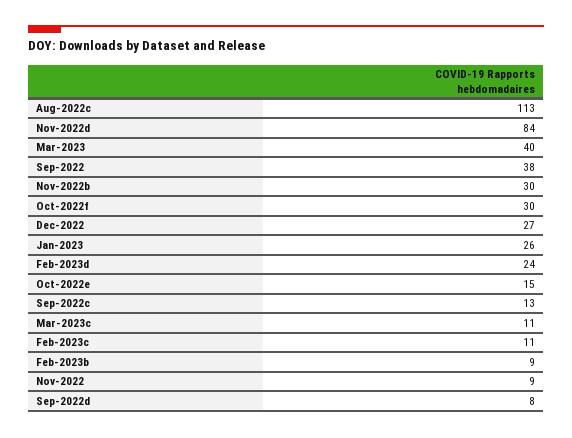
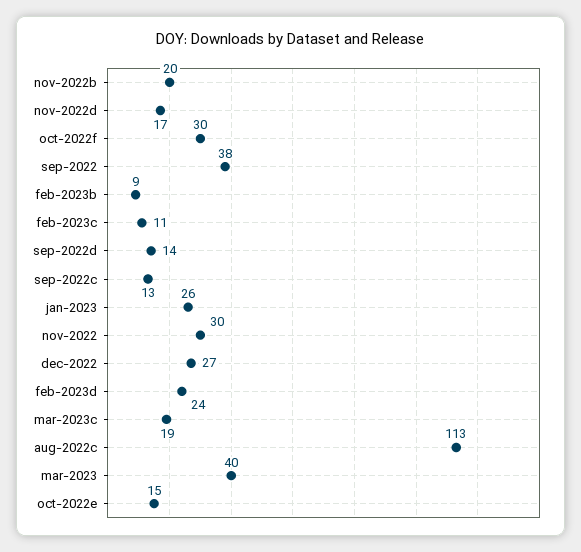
  {
    "Aug-2022c": 113,
-   "Nov-2022d": 84,
+   "Nov-2022d": 17,
    "Mar-2023": 40,
    "Sep-2022": 38,
-   "Nov-2022b": 30,
+   "Nov-2022b": 20,
    "Oct-2022f": 30,
    "Dec-2022": 27,
    "Jan-2023": 26,
    "Feb-2023d": 24,
    "Oct-2022e": 15,
    "Sep-2022c": 13,
-   "Mar-2023c": 11,
+   "Mar-2023c": 19,
    "Feb-2023c": 11,
    "Feb-2023b": 9,
-   "Nov-2022": 9,
+   "Nov-2022": 30,
-   "Sep-2022d": 8
+   "Sep-2022d": 14
  }

